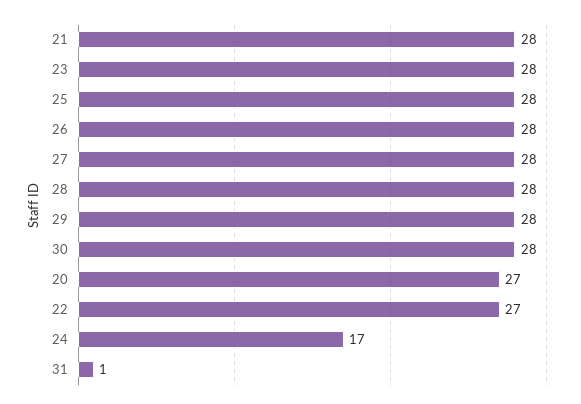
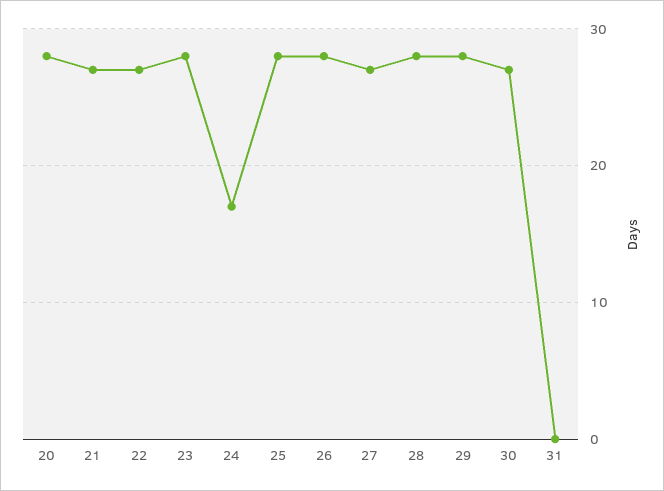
  {
-   "21": 28,
+   "21": 27,
    "23": 28,
    "25": 28,
    "26": 28,
-   "27": 28,
+   "27": 27,
    "28": 28,
    "29": 28,
-   "30": 28,
+   "30": 27,
-   "20": 27,
+   "20": 28,
    "22": 27,
    "24": 17,
-   "31": 1
+   "31": 0
  }

